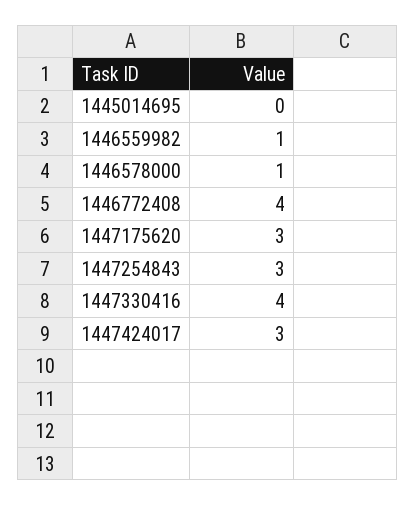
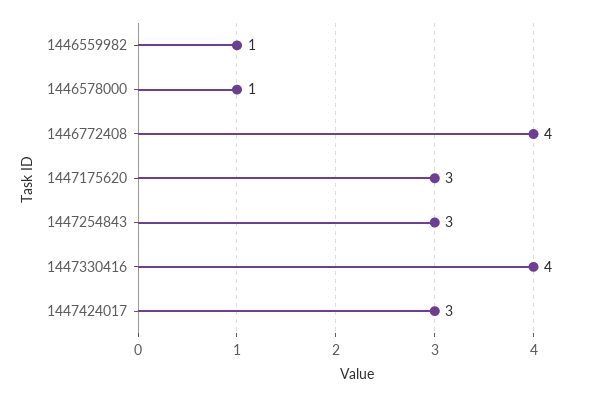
  {
-   "1445014695": 0,
    "1446559982": 1,
    "1446578000": 1,
    "1446772408": 4,
    "1447175620": 3,
    "1447254843": 3,
    "1447330416": 4,
    "1447424017": 3
  }

